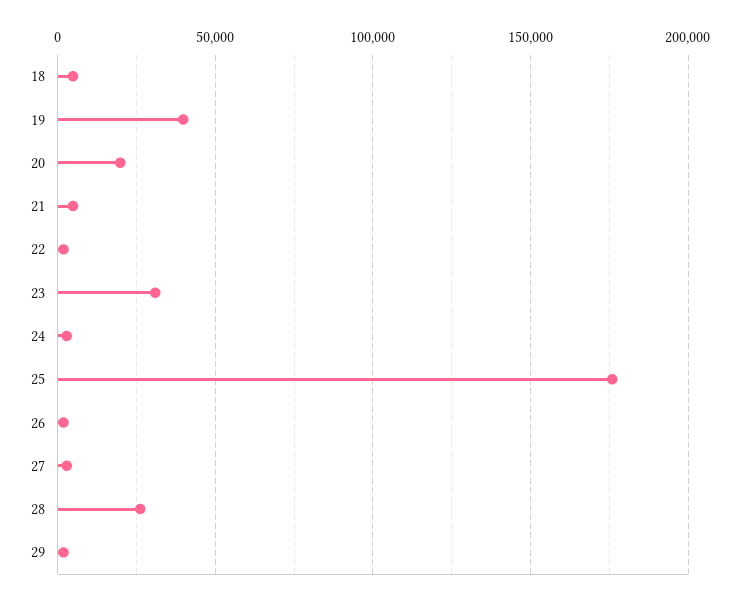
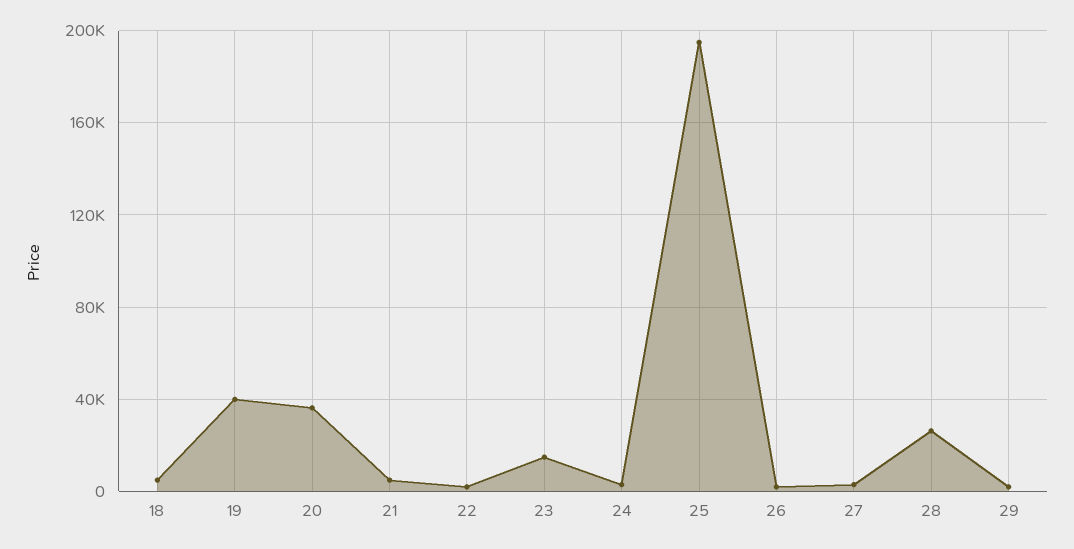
  {
    "18": 5000,
    "19": 40000,
-   "20": 20000,
+   "20": 35000,
    "21": 5000,
    "22": 0,
-   "23": 30000,
+   "23": 15000,
    "24": 5000,
-   "25": 175000,
+   "25": 195000,
    "26": 0,
    "27": 5000,
    "28": 25000,
    "29": 0
  }

